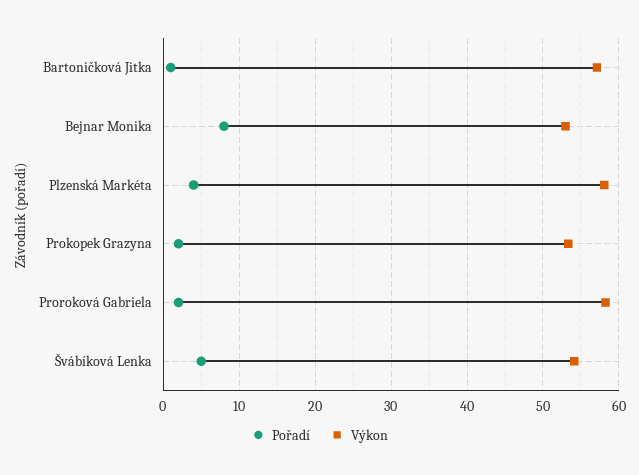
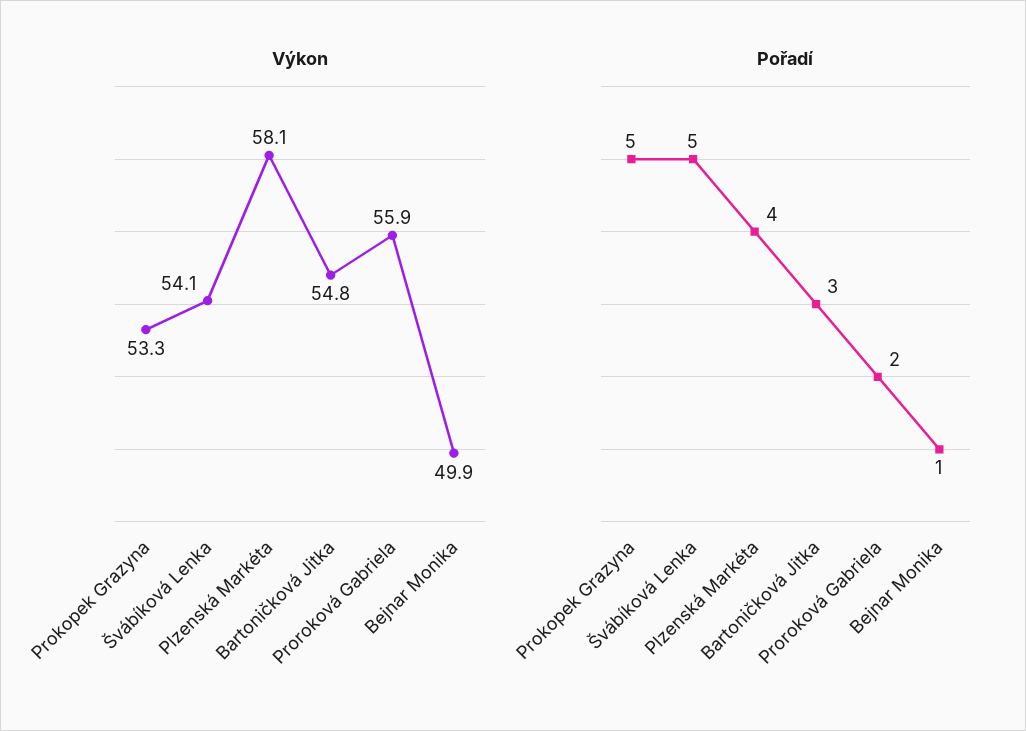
  {
    "Pořadí": {
-     "Bartoničková Jitka": 1,
+     "Bartoničková Jitka": 3,
-     "Bejnar Monika": 8,
+     "Bejnar Monika": 1,
      "Plzenská Markéta": 4,
-     "Prokopek Grazyna": 2,
+     "Prokopek Grazyna": 5,
      "Proroková Gabriela": 2,
      "Švábíková Lenka": 5
    },
    "Výkon": {
-     "Bartoničková Jitka": 57,
+     "Bartoničková Jitka": 54.8,
-     "Bejnar Monika": 53,
+     "Bejnar Monika": 49.9,
      "Plzenská Markéta": 58.1,
      "Prokopek Grazyna": 53.3,
-     "Proroková Gabriela": 58,
+     "Proroková Gabriela": 55.9,
      "Švábíková Lenka": 54.1
    }
  }

